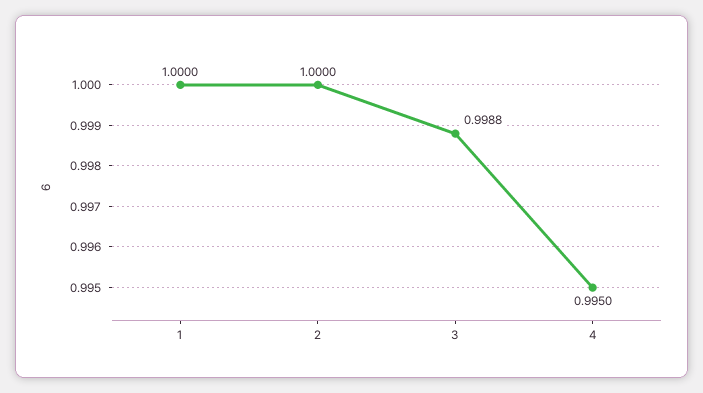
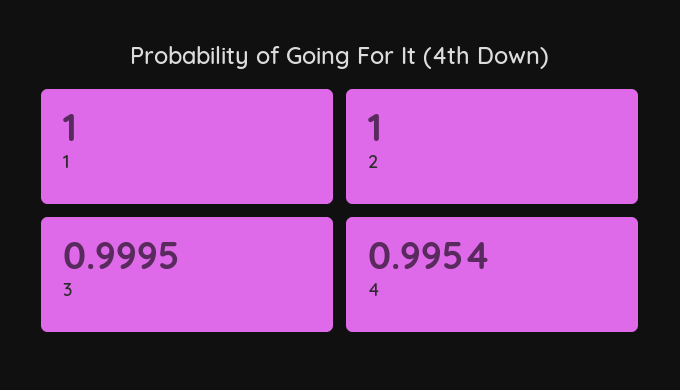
  {
    "1": 1,
    "2": 1,
-   "3": 0.9988,
+   "3": 0.9995,
-   "4": 0.995
+   "4": 0.9954
  }

